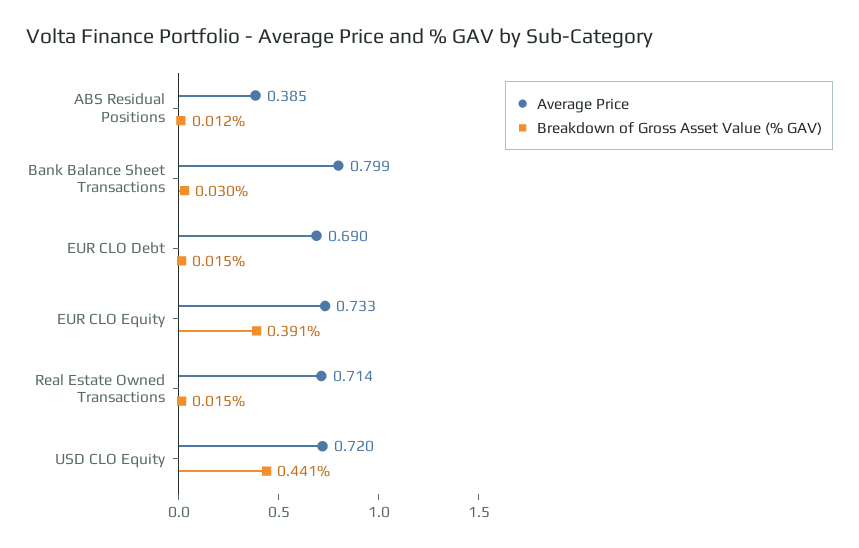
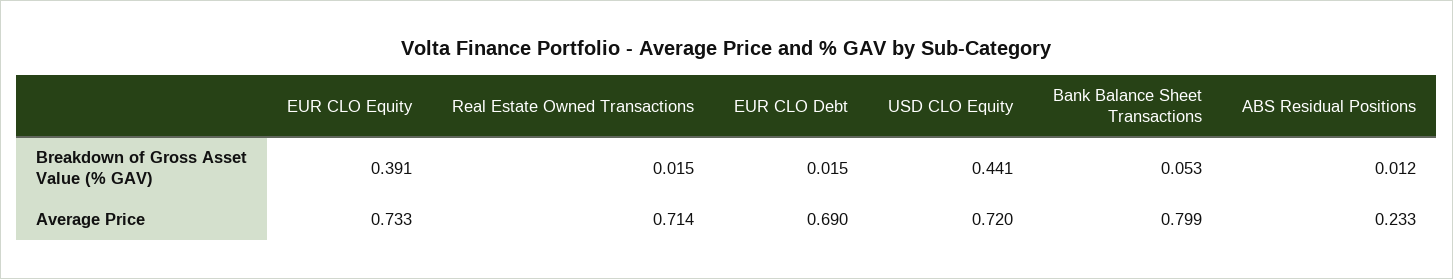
  {
    "Average Price": {
-     "ABS Residual Positions": 0.385,
+     "ABS Residual Positions": 0.233,
      "Bank Balance Sheet Transactions": 0.799,
      "EUR CLO Debt": 0.69,
      "EUR CLO Equity": 0.733,
      "Real Estate Owned Transactions": 0.714,
      "USD CLO Equity": 0.72
    },
    "Breakdown of Gross Asset Value (% GAV)": {
      "ABS Residual Positions": 0.012,
-     "Bank Balance Sheet Transactions": 0.03,
+     "Bank Balance Sheet Transactions": 0.053,
      "EUR CLO Debt": 0.015,
      "EUR CLO Equity": 0.391,
      "Real Estate Owned Transactions": 0.015,
      "USD CLO Equity": 0.441
    }
  }

